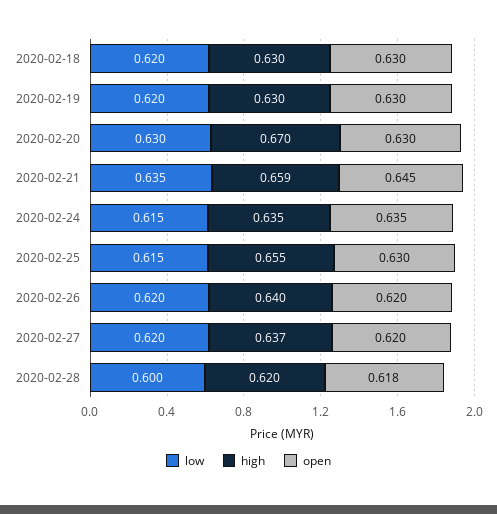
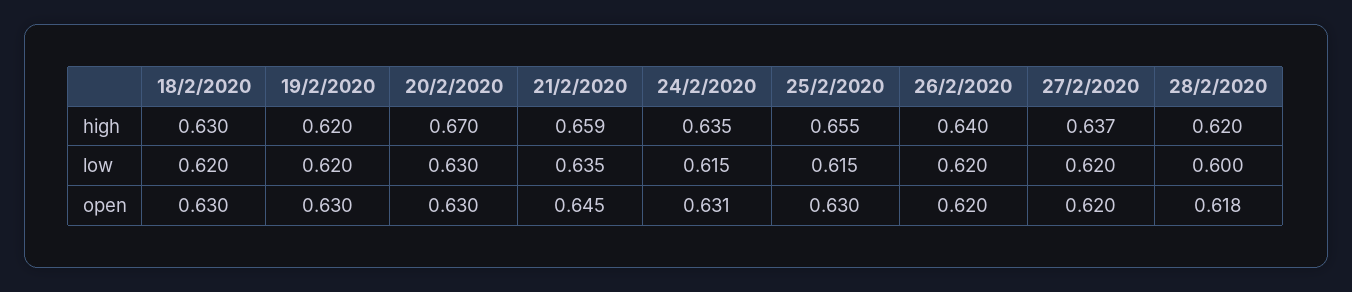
  {
    "low": {
      "2020-02-18": 0.62,
      "2020-02-19": 0.62,
      "2020-02-20": 0.63,
      "2020-02-21": 0.635,
      "2020-02-24": 0.615,
      "2020-02-25": 0.615,
      "2020-02-26": 0.62,
      "2020-02-27": 0.62,
      "2020-02-28": 0.6
    },
    "high": {
      "2020-02-18": 0.63,
-     "2020-02-19": 0.63,
+     "2020-02-19": 0.62,
      "2020-02-20": 0.67,
      "2020-02-21": 0.659,
      "2020-02-24": 0.635,
      "2020-02-25": 0.655,
      "2020-02-26": 0.64,
      "2020-02-27": 0.637,
      "2020-02-28": 0.62
    },
    "open": {
      "2020-02-18": 0.63,
      "2020-02-19": 0.63,
      "2020-02-20": 0.63,
      "2020-02-21": 0.645,
-     "2020-02-24": 0.635,
+     "2020-02-24": 0.631,
      "2020-02-25": 0.63,
      "2020-02-26": 0.62,
      "2020-02-27": 0.62,
      "2020-02-28": 0.618
    }
  }

